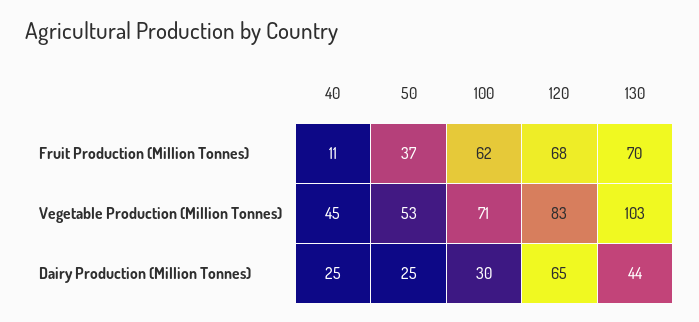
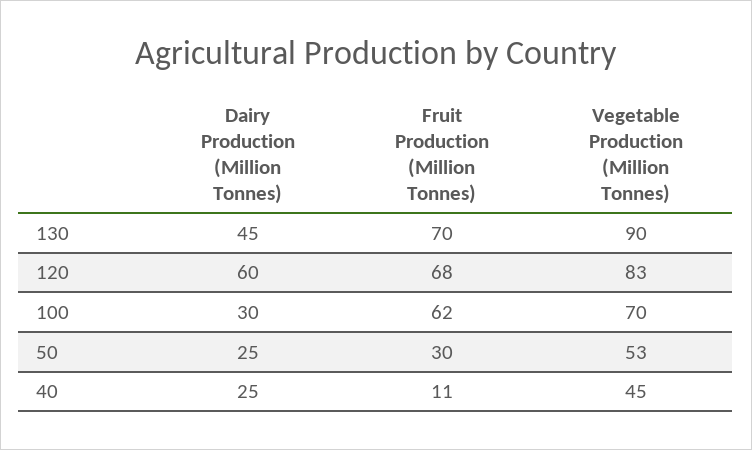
  {
    "40": {
      "Fruit Production (Million Tonnes)": 11,
      "Vegetable Production (Million Tonnes)": 45,
      "Dairy Production (Million Tonnes)": 25
    },
    "50": {
-     "Fruit Production (Million Tonnes)": 37,
+     "Fruit Production (Million Tonnes)": 30,
      "Vegetable Production (Million Tonnes)": 53,
      "Dairy Production (Million Tonnes)": 25
    },
    "100": {
      "Fruit Production (Million Tonnes)": 62,
-     "Vegetable Production (Million Tonnes)": 71,
+     "Vegetable Production (Million Tonnes)": 70,
      "Dairy Production (Million Tonnes)": 30
    },
    "120": {
      "Fruit Production (Million Tonnes)": 68,
      "Vegetable Production (Million Tonnes)": 83,
-     "Dairy Production (Million Tonnes)": 65
+     "Dairy Production (Million Tonnes)": 60
    },
    "130": {
      "Fruit Production (Million Tonnes)": 70,
-     "Vegetable Production (Million Tonnes)": 103,
+     "Vegetable Production (Million Tonnes)": 90,
-     "Dairy Production (Million Tonnes)": 44
+     "Dairy Production (Million Tonnes)": 45
    }
  }

